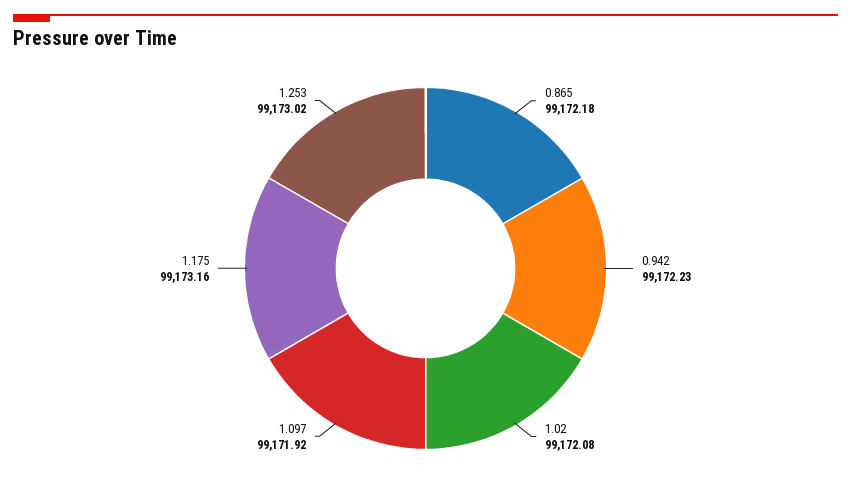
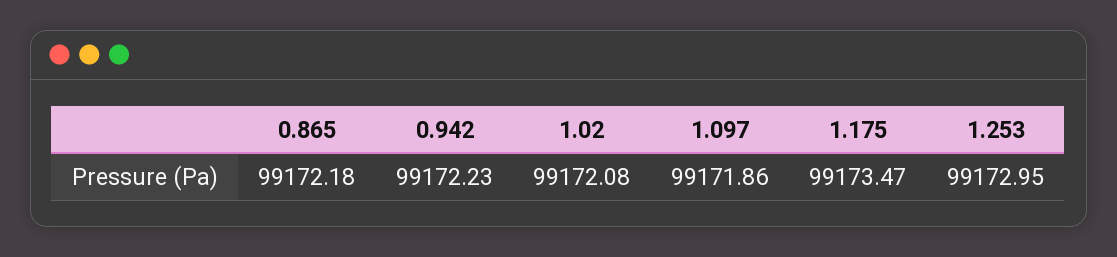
  {
    "0.865": 99172.18,
    "0.942": 99172.23,
    "1.02": 99172.08,
-   "1.097": 99171.92,
+   "1.097": 99171.86,
-   "1.175": 99173.16,
+   "1.175": 99173.47,
-   "1.253": 99173.02
+   "1.253": 99172.95
  }

